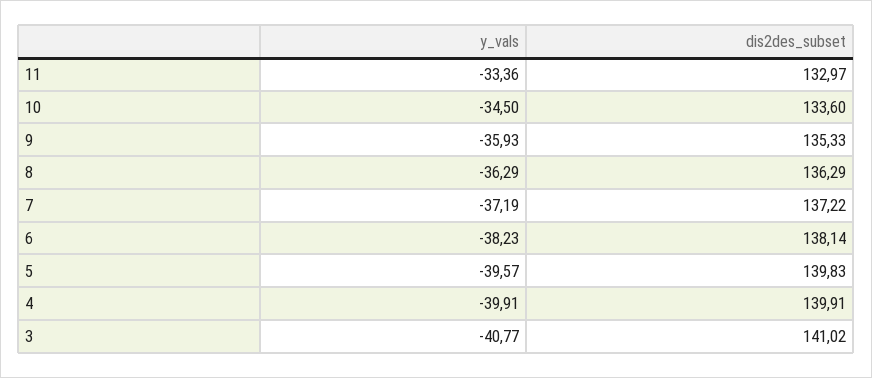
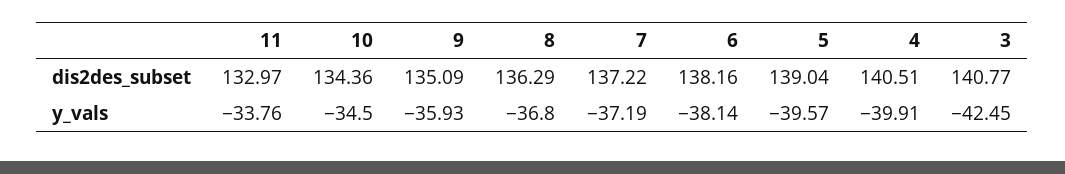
  {
    "y_vals": {
-     "11": -33.36,
+     "11": -33.76,
      "10": -34.5,
      "9": -35.93,
-     "8": -36.29,
+     "8": -36.8,
      "7": -37.19,
-     "6": -38.23,
+     "6": -38.14,
      "5": -39.57,
      "4": -39.91,
-     "3": -40.77
+     "3": -42.45
    },
    "dis2des_subset": {
      "11": 132.97,
-     "10": 133.6,
+     "10": 134.36,
-     "9": 135.33,
+     "9": 135.09,
      "8": 136.29,
      "7": 137.22,
-     "6": 138.14,
+     "6": 138.16,
-     "5": 139.83,
+     "5": 139.04,
-     "4": 139.91,
+     "4": 140.51,
-     "3": 141.02
+     "3": 140.77
    }
  }

